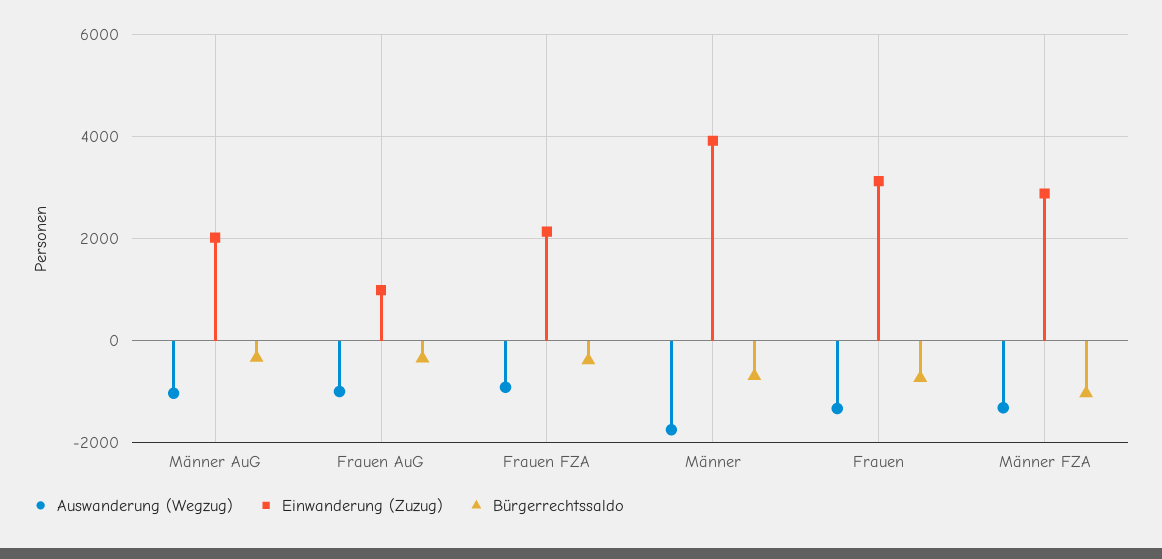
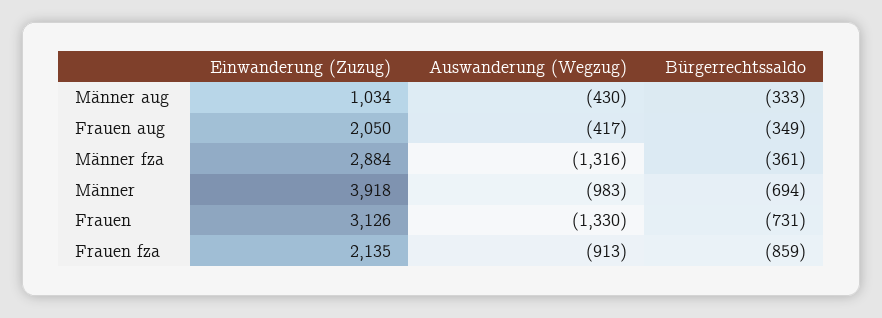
  {
    "Auswanderung (Wegzug)": {
-     "Männer AuG": -1000,
+     "Männer AuG": -430,
-     "Frauen AuG": -1000,
+     "Frauen AuG": -417,
      "Frauen FZA": -913,
-     "Männer": -1800,
+     "Männer": -983,
      "Frauen": -1330,
      "Männer FZA": -1316
    },
    "Einwanderung (Zuzug)": {
-     "Männer AuG": 2000,
+     "Männer AuG": 1034,
-     "Frauen AuG": 1000,
+     "Frauen AuG": 2050,
      "Frauen FZA": 2135,
      "Männer": 3918,
      "Frauen": 3126,
      "Männer FZA": 2884
    },
    "Bürgerrechtssaldo": {
      "Männer AuG": -333,
      "Frauen AuG": -349,
-     "Frauen FZA": -400,
+     "Frauen FZA": -859,
      "Männer": -694,
      "Frauen": -731,
-     "Männer FZA": -1000
+     "Männer FZA": -361
    }
  }

